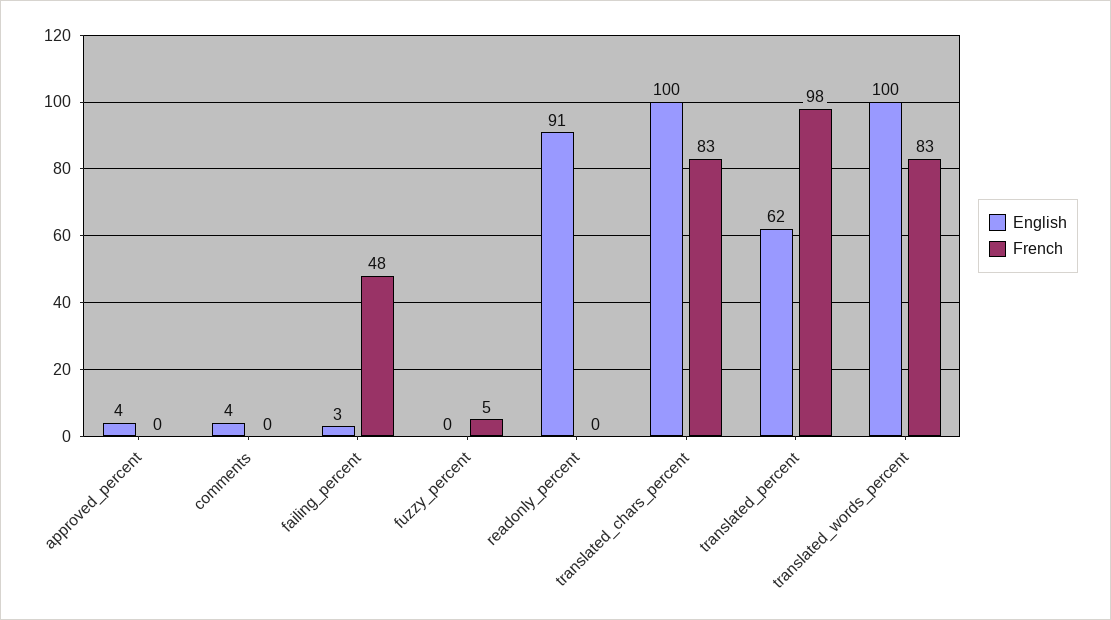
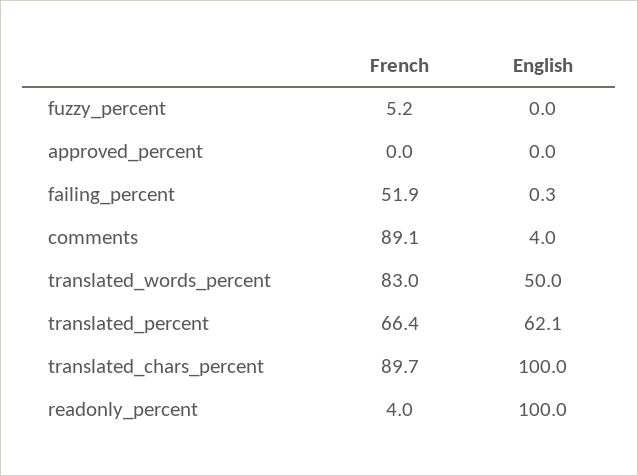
  {
    "English": {
-     "approved_percent": 4,
+     "approved_percent": 0,
      "comments": 4,
-     "failing_percent": 3,
+     "failing_percent": 0.3,
      "fuzzy_percent": 0,
-     "readonly_percent": 91,
+     "readonly_percent": 100,
      "translated_chars_percent": 100,
      "translated_percent": 62.1,
-     "translated_words_percent": 100
+     "translated_words_percent": 50
    },
    "French": {
      "approved_percent": 0,
-     "comments": 0,
+     "comments": 89.1,
-     "failing_percent": 48,
+     "failing_percent": 51.9,
      "fuzzy_percent": 5.2,
-     "readonly_percent": 0,
+     "readonly_percent": 4,
-     "translated_chars_percent": 83,
+     "translated_chars_percent": 89.7,
-     "translated_percent": 98,
+     "translated_percent": 66.4,
      "translated_words_percent": 83
    }
  }

